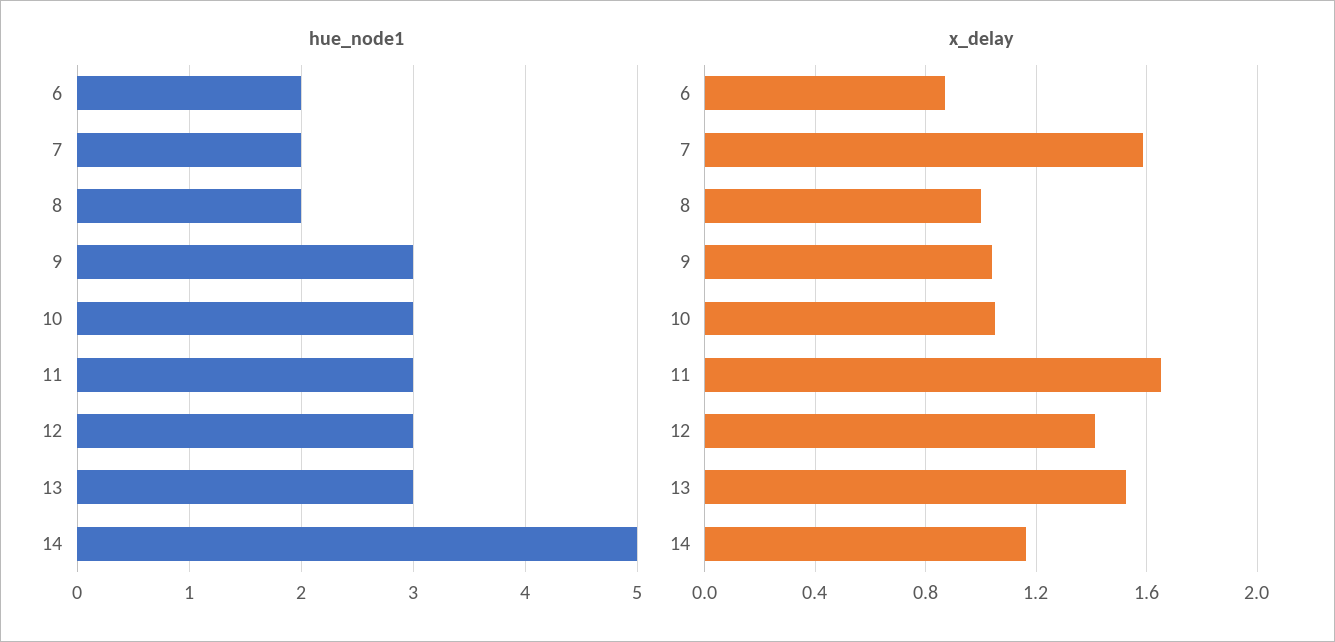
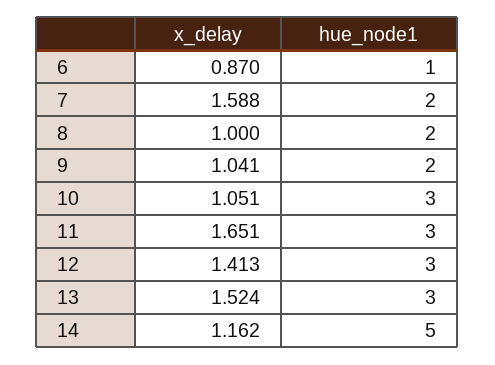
  {
    "hue_node1": {
-     "6": 2,
+     "6": 1,
      "7": 2,
      "8": 2,
-     "9": 3,
+     "9": 2,
      "10": 3,
      "11": 3,
      "12": 3,
      "13": 3,
      "14": 5
    },
    "x_delay": {
      "6": 0.87,
      "7": 1.588,
      "8": 1,
      "9": 1.041,
      "10": 1.051,
      "11": 1.651,
      "12": 1.413,
      "13": 1.524,
      "14": 1.162
    }
  }

